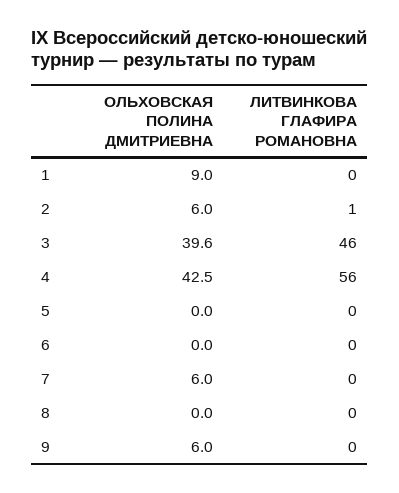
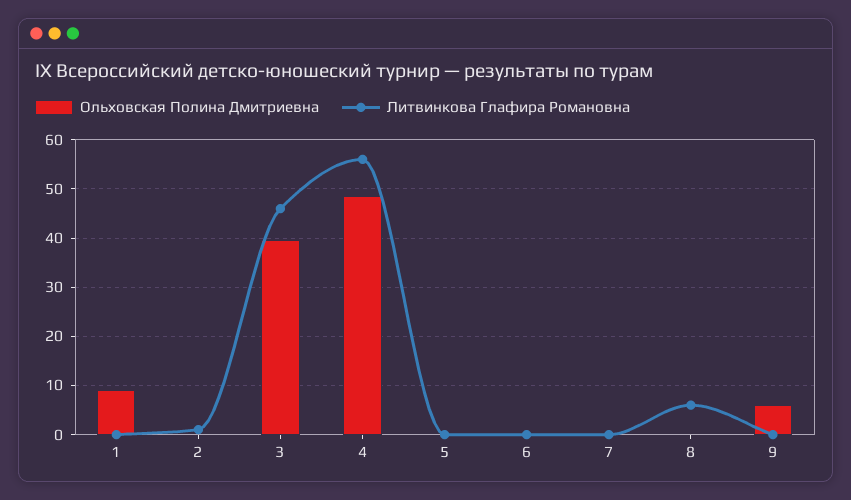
  {
    "ОЛЬХОВСКАЯ ПОЛИНА ДМИТРИЕВНА": {
      "1": 9,
-     "2": 6,
+     "2": 0,
      "3": 39.6,
-     "4": 42.5,
+     "4": 48,
      "5": 0,
      "6": 0,
-     "7": 6,
+     "7": 0,
      "8": 0,
      "9": 6
    },
    "ЛИТВИНКОВА ГЛАФИРА РОМАНОВНА": {
      "1": 0,
      "2": 1,
      "3": 46,
      "4": 56,
      "5": 0,
      "6": 0,
      "7": 0,
-     "8": 0,
+     "8": 6,
      "9": 0
    }
  }

